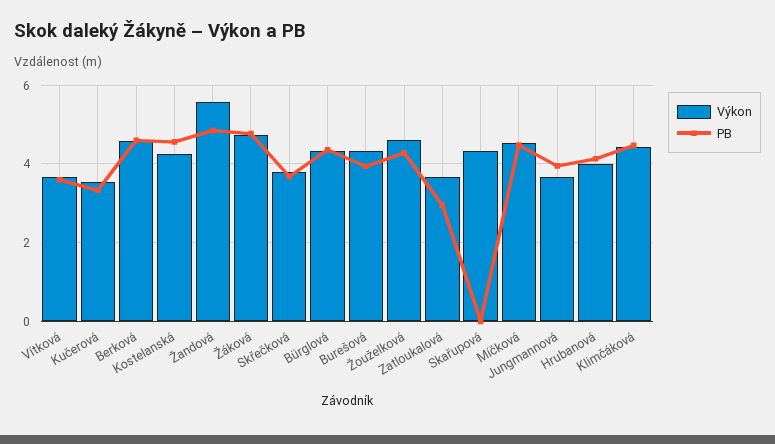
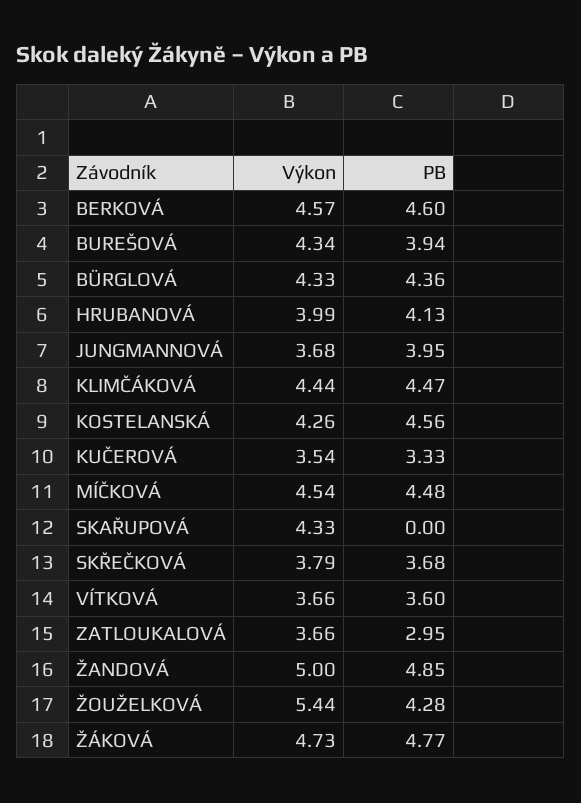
  {
    "Výkon": {
      "Vítková": 3.66,
      "Kučerová": 3.54,
      "Berková": 4.57,
      "Kostelanská": 4.26,
-     "Žandová": 5.6,
+     "Žandová": 5,
      "Žáková": 4.73,
      "Skřečková": 3.79,
      "Bürglová": 4.33,
      "Burešová": 4.34,
-     "Žouželková": 4.6,
+     "Žouželková": 5.44,
      "Zatloukalová": 3.66,
      "Skařupová": 4.33,
      "Míčková": 4.54,
      "Jungmannová": 3.68,
      "Hrubanová": 3.99,
      "Klimčáková": 4.44
    },
    "PB": {
      "Vítková": 3.6,
      "Kučerová": 3.33,
      "Berková": 4.6,
      "Kostelanská": 4.56,
      "Žandová": 4.85,
      "Žáková": 4.77,
      "Skřečková": 3.68,
      "Bürglová": 4.36,
      "Burešová": 3.94,
      "Žouželková": 4.28,
      "Zatloukalová": 2.95,
      "Skařupová": 0,
      "Míčková": 4.48,
      "Jungmannová": 3.95,
      "Hrubanová": 4.13,
      "Klimčáková": 4.47
    }
  }

